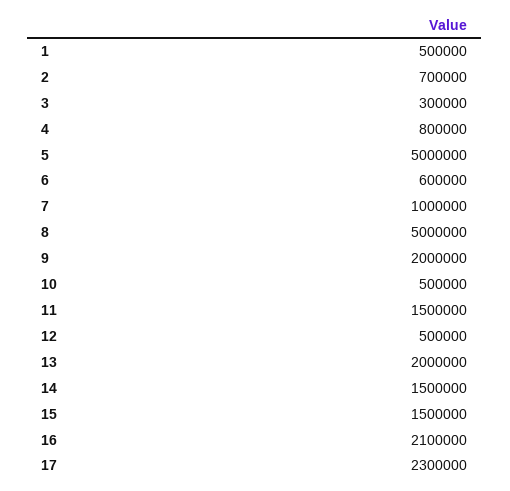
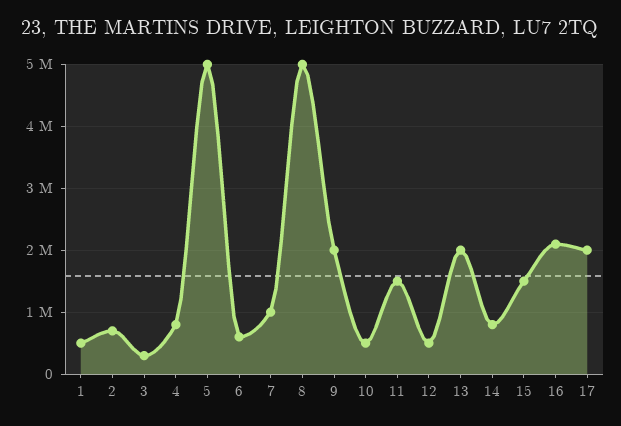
  {
    "1": 500000,
    "2": 700000,
    "3": 300000,
    "4": 800000,
    "5": 5000000,
    "6": 600000,
    "7": 1000000,
    "8": 5000000,
    "9": 2000000,
    "10": 500000,
    "11": 1500000,
    "12": 500000,
    "13": 2000000,
-   "14": 1500000,
+   "14": 800000,
    "15": 1500000,
    "16": 2100000,
-   "17": 2300000
+   "17": 2000000
  }

